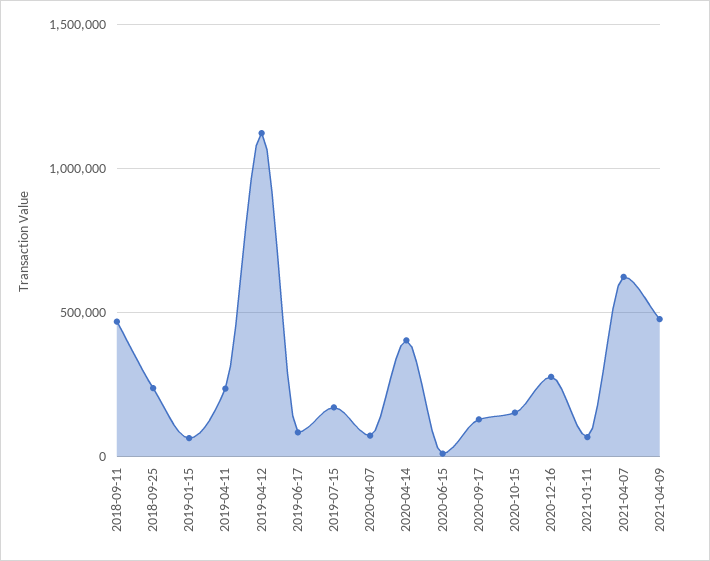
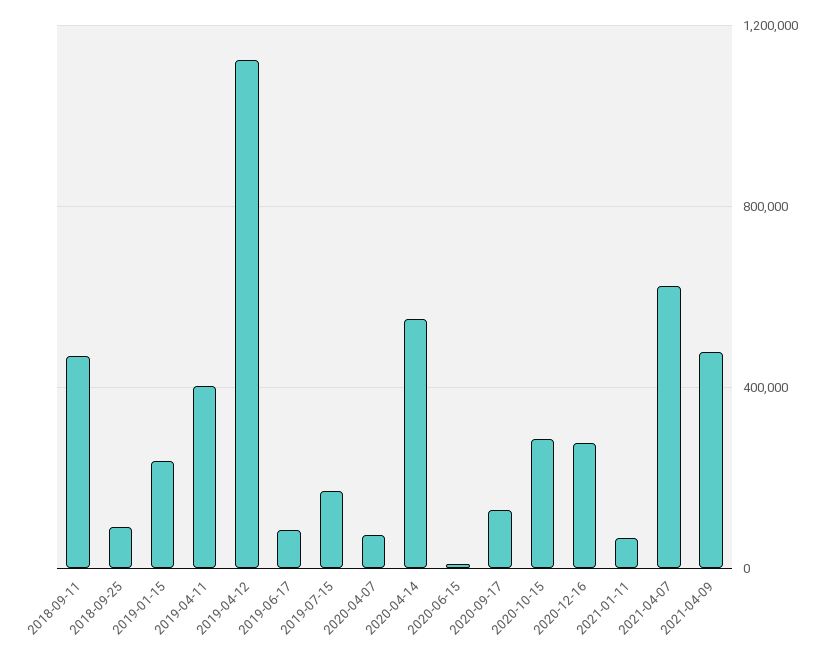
  {
    "2018-09-11": 450000,
-   "2018-09-25": 250000,
+   "2018-09-25": 100000,
-   "2019-01-15": 50000,
+   "2019-01-15": 250000,
-   "2019-04-11": 250000,
+   "2019-04-11": 400000,
    "2019-04-12": 1100000,
    "2019-06-17": 100000,
    "2019-07-15": 150000,
    "2020-04-07": 50000,
-   "2020-04-14": 400000,
+   "2020-04-14": 550000,
    "2020-06-15": 0,
    "2020-09-17": 150000,
-   "2020-10-15": 150000,
+   "2020-10-15": 300000,
    "2020-12-16": 300000,
    "2021-01-11": 50000,
    "2021-04-07": 600000,
    "2021-04-09": 500000
  }

